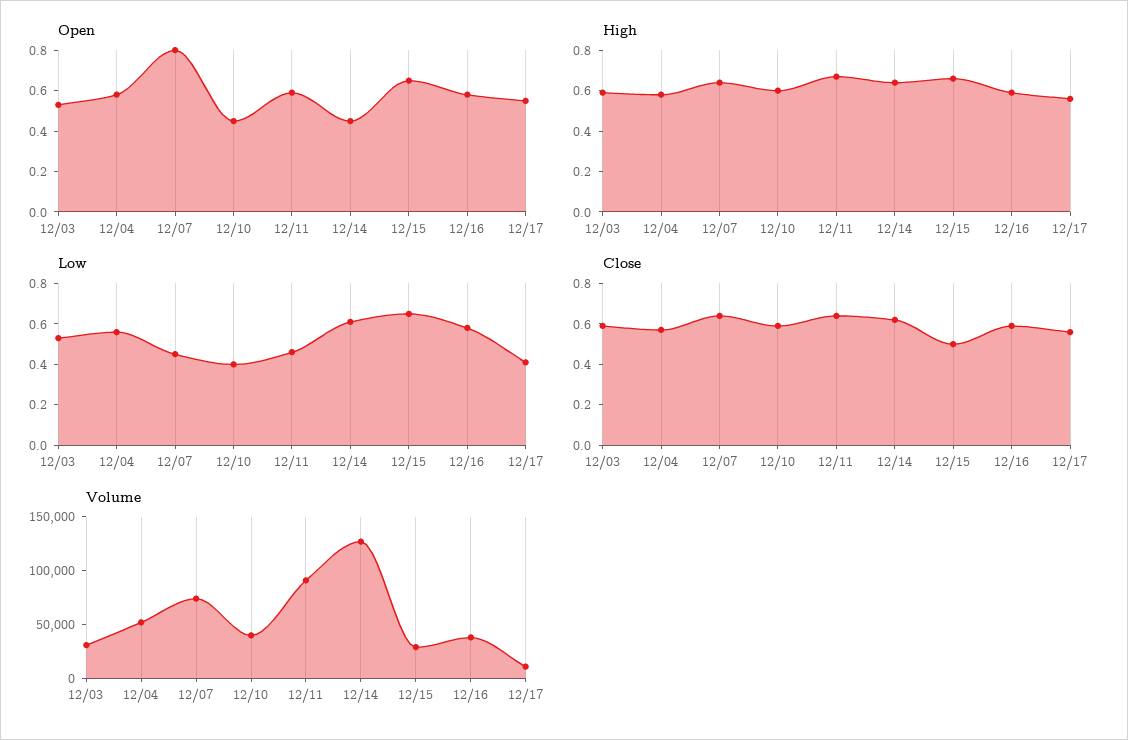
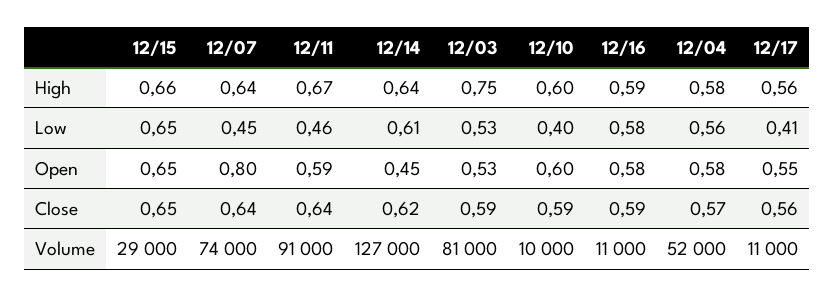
  {
    "Open": {
      "12/03": 0.53,
      "12/04": 0.58,
      "12/07": 0.8,
-     "12/10": 0.45,
+     "12/10": 0.6,
      "12/11": 0.59,
      "12/14": 0.45,
      "12/15": 0.65,
      "12/16": 0.58,
      "12/17": 0.55
    },
    "High": {
-     "12/03": 0.6,
+     "12/03": 0.75,
      "12/04": 0.58,
      "12/07": 0.64,
      "12/10": 0.6,
      "12/11": 0.67,
      "12/14": 0.64,
      "12/15": 0.66,
      "12/16": 0.59,
      "12/17": 0.56
    },
    "Low": {
      "12/03": 0.53,
      "12/04": 0.56,
      "12/07": 0.45,
      "12/10": 0.4,
      "12/11": 0.46,
      "12/14": 0.61,
      "12/15": 0.65,
      "12/16": 0.58,
      "12/17": 0.41
    },
    "Close": {
      "12/03": 0.59,
      "12/04": 0.57,
      "12/07": 0.64,
      "12/10": 0.59,
      "12/11": 0.64,
      "12/14": 0.62,
-     "12/15": 0.5,
+     "12/15": 0.65,
      "12/16": 0.59,
      "12/17": 0.56
    },
    "Volume": {
-     "12/03": 30000,
+     "12/03": 81000,
      "12/04": 52000,
      "12/07": 74000,
-     "12/10": 40000,
+     "12/10": 10000,
      "12/11": 91000,
      "12/14": 127000,
      "12/15": 29000,
-     "12/16": 40000,
+     "12/16": 11000,
      "12/17": 11000
    }
  }

